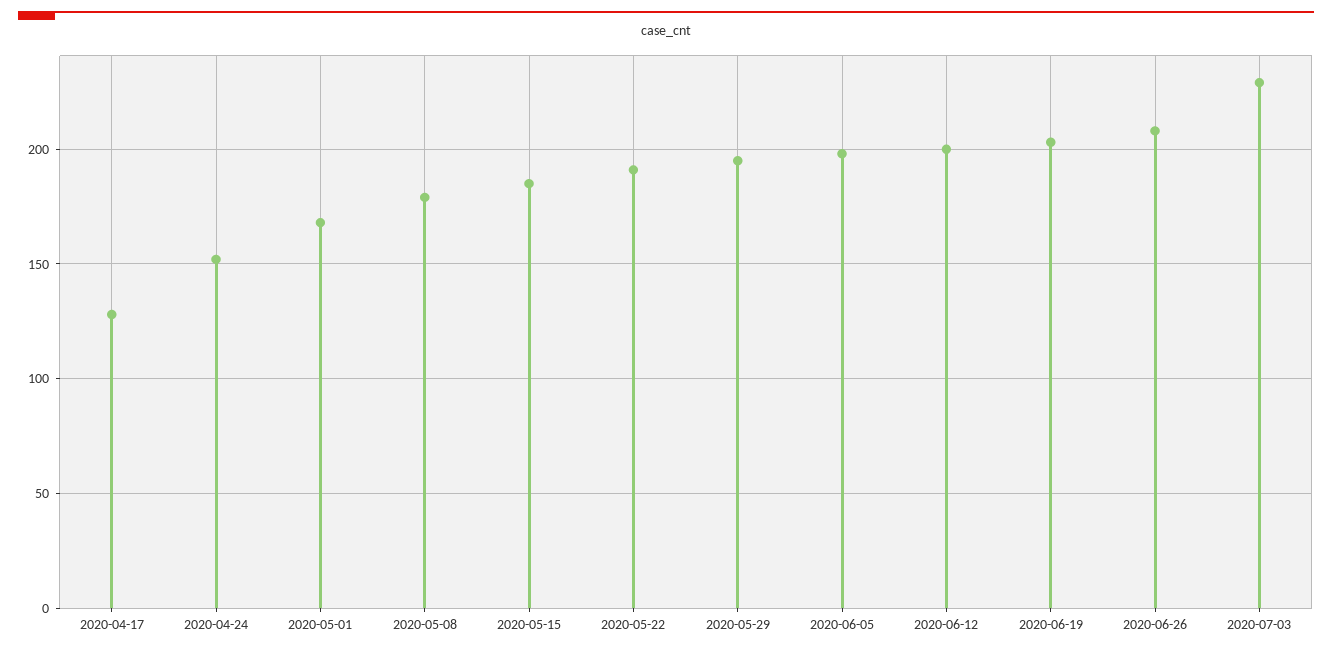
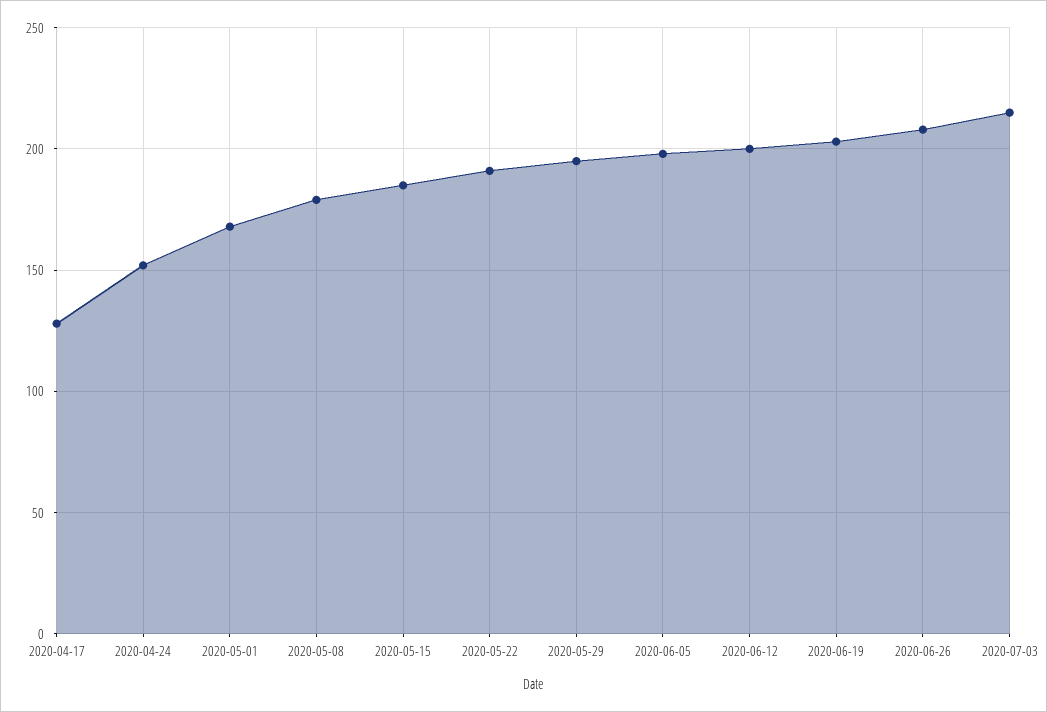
  {
    "2020-04-17": 130,
    "2020-04-24": 150,
    "2020-05-01": 170,
    "2020-05-08": 180,
    "2020-05-15": 185,
    "2020-05-22": 190,
    "2020-05-29": 195,
    "2020-06-05": 200,
    "2020-06-12": 200,
    "2020-06-19": 205,
    "2020-06-26": 210,
-   "2020-07-03": 230
+   "2020-07-03": 215
  }

